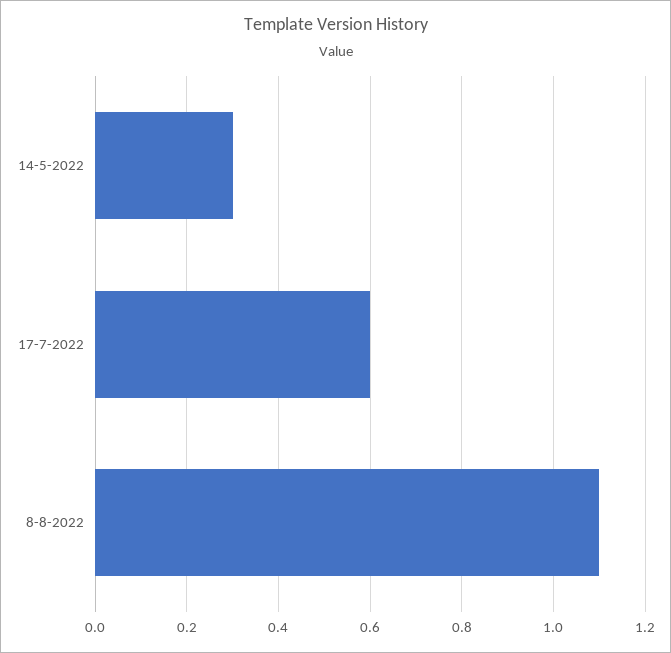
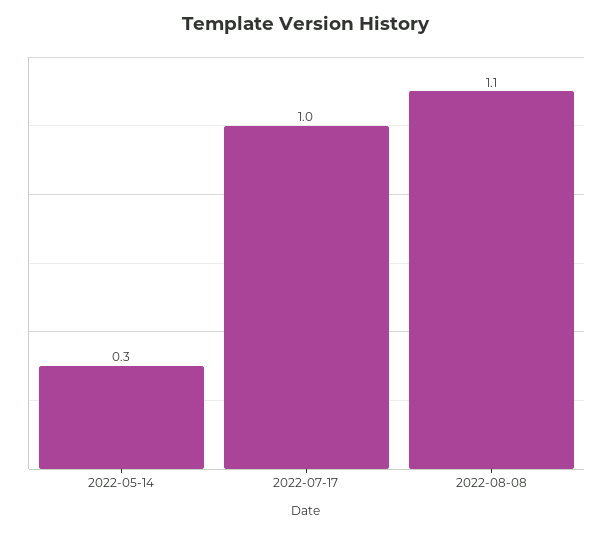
  {
    "14-5-2022": 0.3,
-   "17-7-2022": 0.6,
+   "17-7-2022": 1,
    "8-8-2022": 1.1
  }

